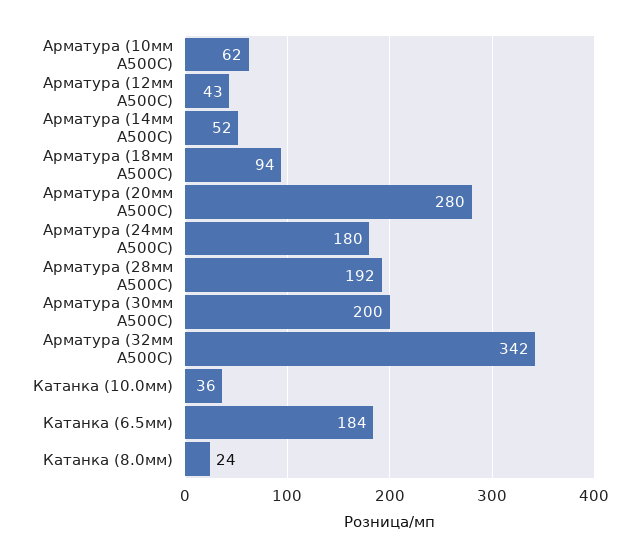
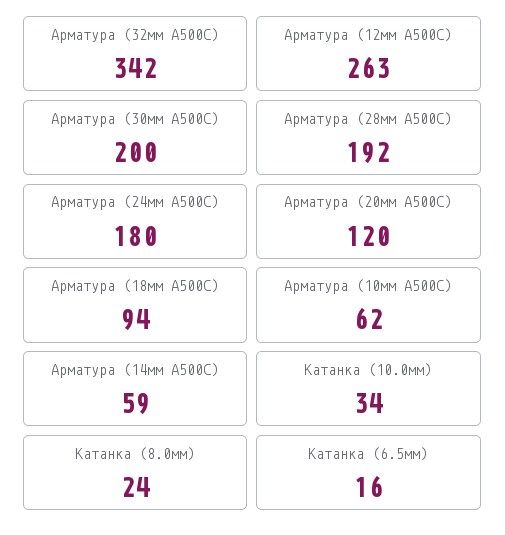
  {
    "Арматура (10мм А500С)": 62,
-   "Арматура (12мм А500С)": 43,
+   "Арматура (12мм А500С)": 263,
-   "Арматура (14мм А500С)": 52,
+   "Арматура (14мм А500С)": 59,
    "Арматура (18мм А500С)": 94,
-   "Арматура (20мм А500С)": 280,
+   "Арматура (20мм А500С)": 120,
    "Арматура (24мм А500С)": 180,
    "Арматура (28мм А500С)": 192,
    "Арматура (30мм А500С)": 200,
    "Арматура (32мм А500С)": 342,
-   "Катанка (10.0мм)": 36,
+   "Катанка (10.0мм)": 34,
-   "Катанка (6.5мм)": 184,
+   "Катанка (6.5мм)": 16,
    "Катанка (8.0мм)": 24
  }

